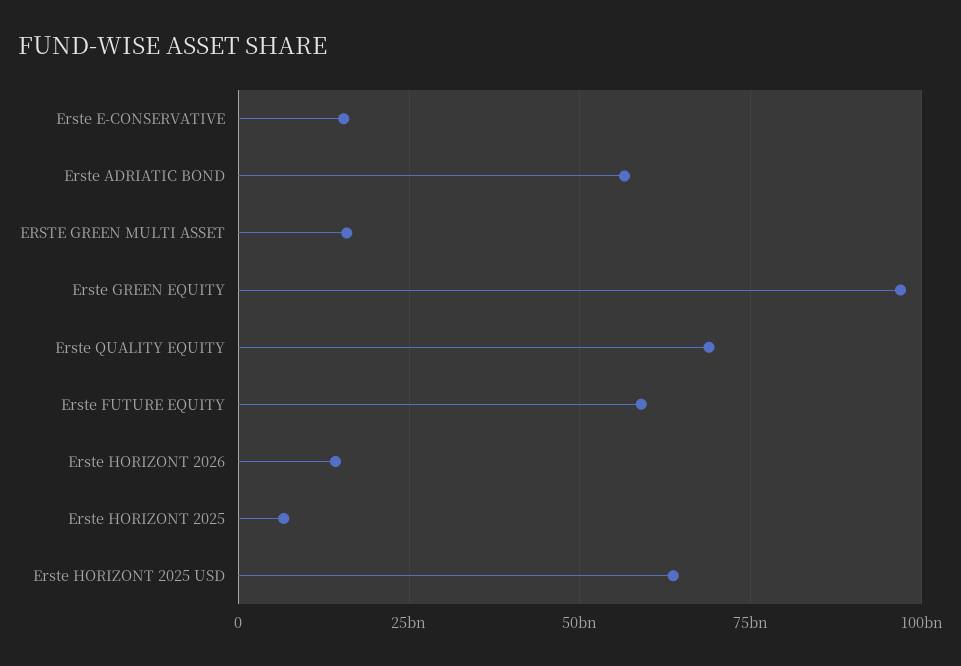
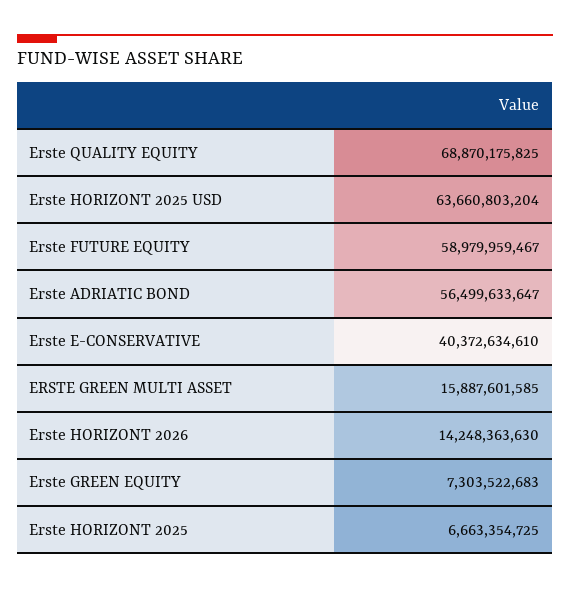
  {
-   "Erste E-CONSERVATIVE": 15000000000,
+   "Erste E-CONSERVATIVE": 40372634610,
    "Erste ADRIATIC BOND": 56499633647,
    "ERSTE GREEN MULTI ASSET": 15887601585,
-   "Erste GREEN EQUITY": 97500000000,
+   "Erste GREEN EQUITY": 7303522683,
    "Erste QUALITY EQUITY": 68870175825,
    "Erste FUTURE EQUITY": 58979959467,
    "Erste HORIZONT 2026": 14248363630,
    "Erste HORIZONT 2025": 6663354725,
    "Erste HORIZONT 2025 USD": 63660803204
  }

